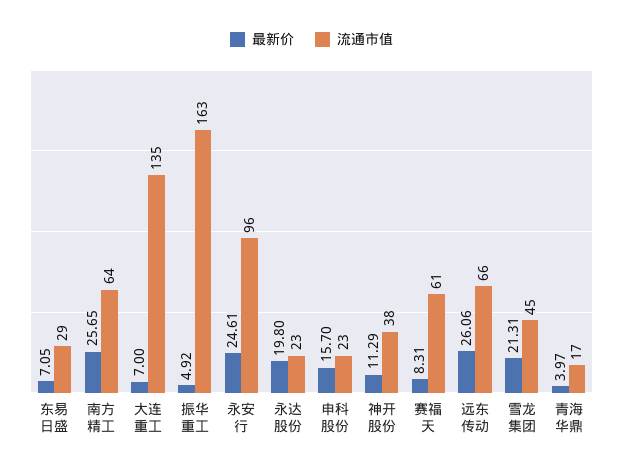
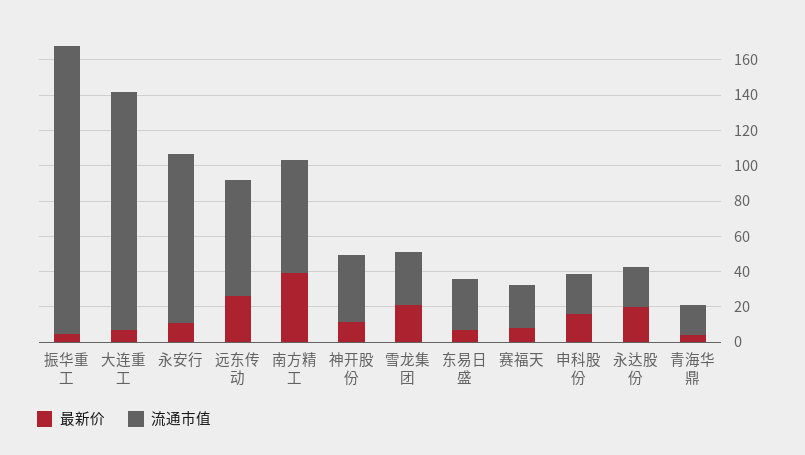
  {
    "最新价": {
      "东易日盛": 7.05,
-     "南方精工": 25.65,
+     "南方精工": 40,
      "大连重工": 7,
      "振华重工": 4.92,
-     "永安行": 24.61,
+     "永安行": 10,
      "永达股份": 19.8,
      "申科股份": 15.7,
      "神开股份": 11.29,
      "赛福天": 8.31,
      "远东传动": 26.06,
      "雪龙集团": 21.31,
      "青海华鼎": 3.97
    },
    "流通市值": {
      "东易日盛": 29,
      "南方精工": 64,
      "大连重工": 135,
      "振华重工": 163,
      "永安行": 96,
      "永达股份": 23,
      "申科股份": 23,
      "神开股份": 38,
-     "赛福天": 61,
+     "赛福天": 25,
      "远东传动": 66,
-     "雪龙集团": 45,
+     "雪龙集团": 30,
      "青海华鼎": 17
    }
  }

